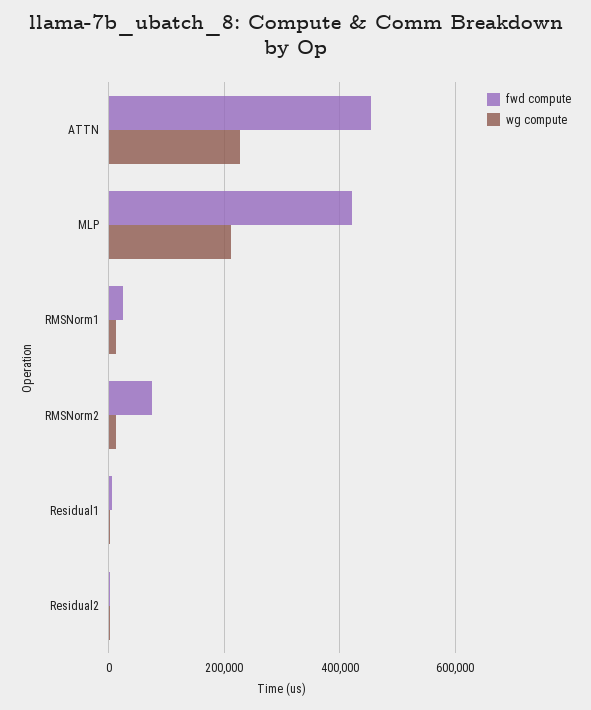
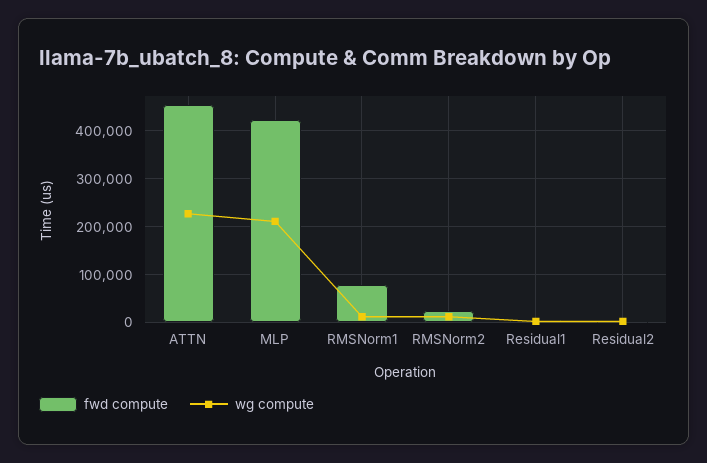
  {
    "fwd compute": {
      "ATTN": 460000,
      "MLP": 420000,
-     "RMSNorm1": 20000,
+     "RMSNorm1": 80000,
-     "RMSNorm2": 80000,
+     "RMSNorm2": 20000,
      "Residual1": 0,
      "Residual2": 0
    },
    "wg compute": {
      "ATTN": 220000,
      "MLP": 220000,
      "RMSNorm1": 20000,
      "RMSNorm2": 20000,
      "Residual1": 0,
      "Residual2": 0
    }
  }

